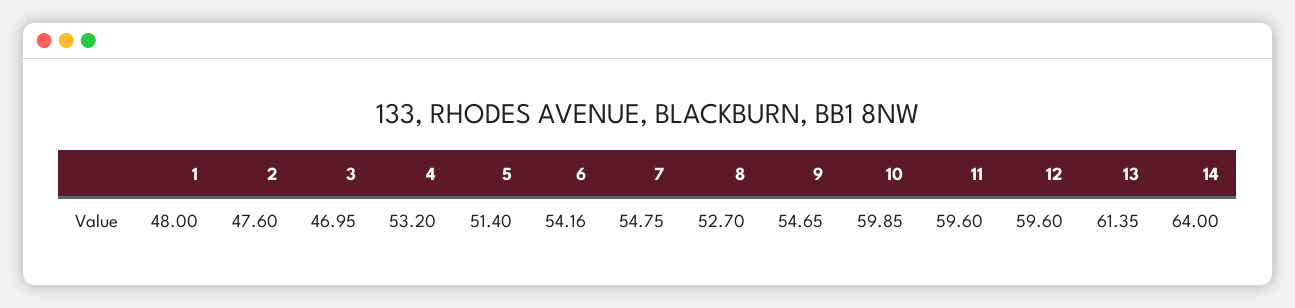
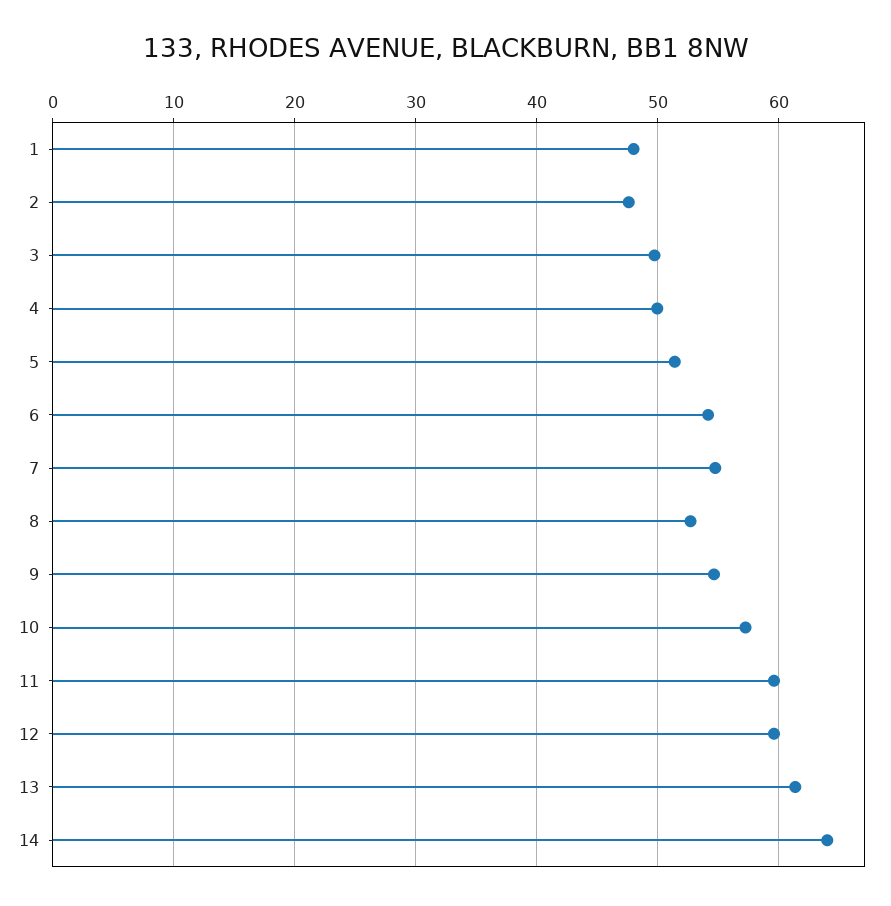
  {
    "1": 48,
    "2": 47.6,
-   "3": 46.95,
+   "3": 50,
-   "4": 53.2,
+   "4": 50,
    "5": 51.4,
    "6": 54.16,
    "7": 54.75,
    "8": 52.7,
    "9": 54.65,
-   "10": 59.85,
+   "10": 57,
    "11": 59.6,
    "12": 59.6,
    "13": 61.35,
    "14": 64
  }

